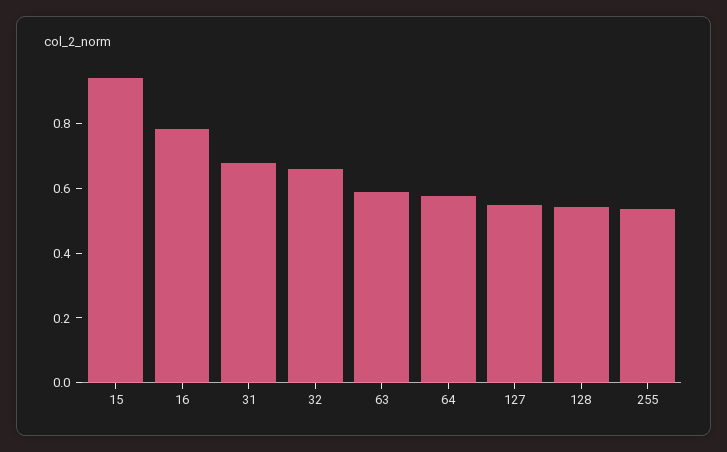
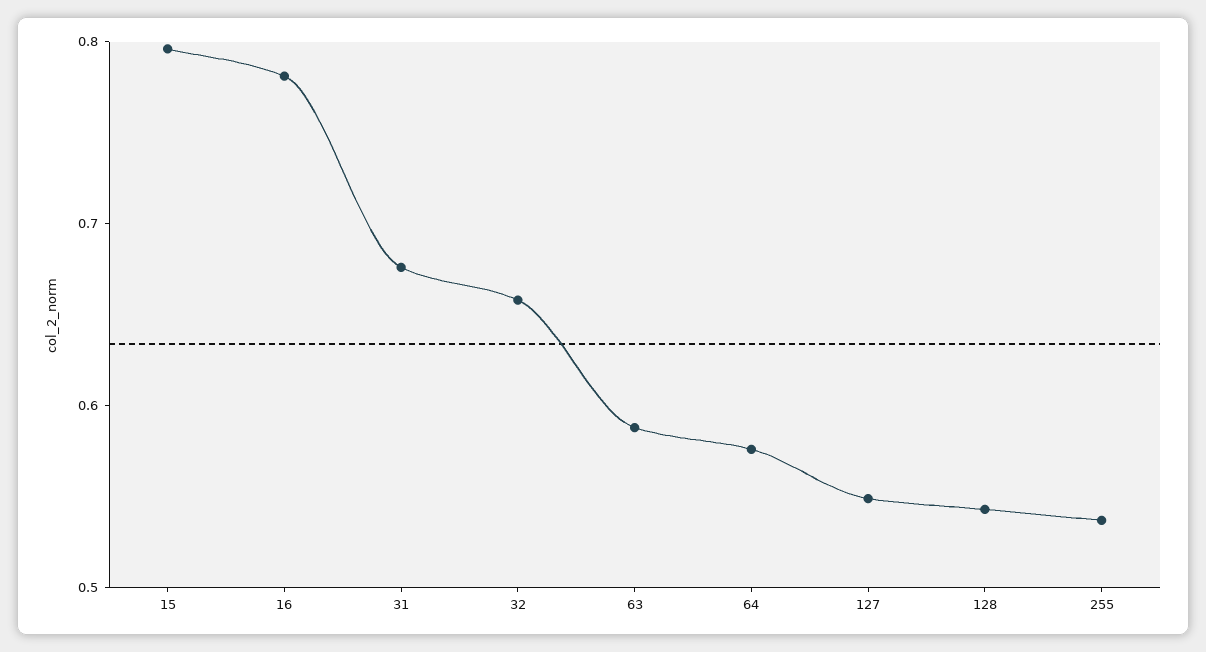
  {
-   "15": 0.95,
+   "15": 0.8,
    "16": 0.78,
    "31": 0.68,
    "32": 0.66,
    "63": 0.58,
    "64": 0.58,
    "127": 0.54,
    "128": 0.54,
    "255": 0.54
  }

